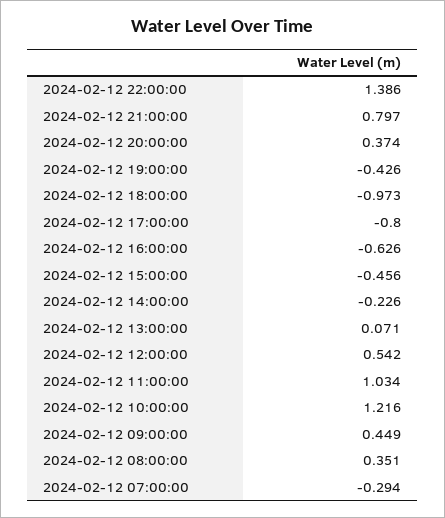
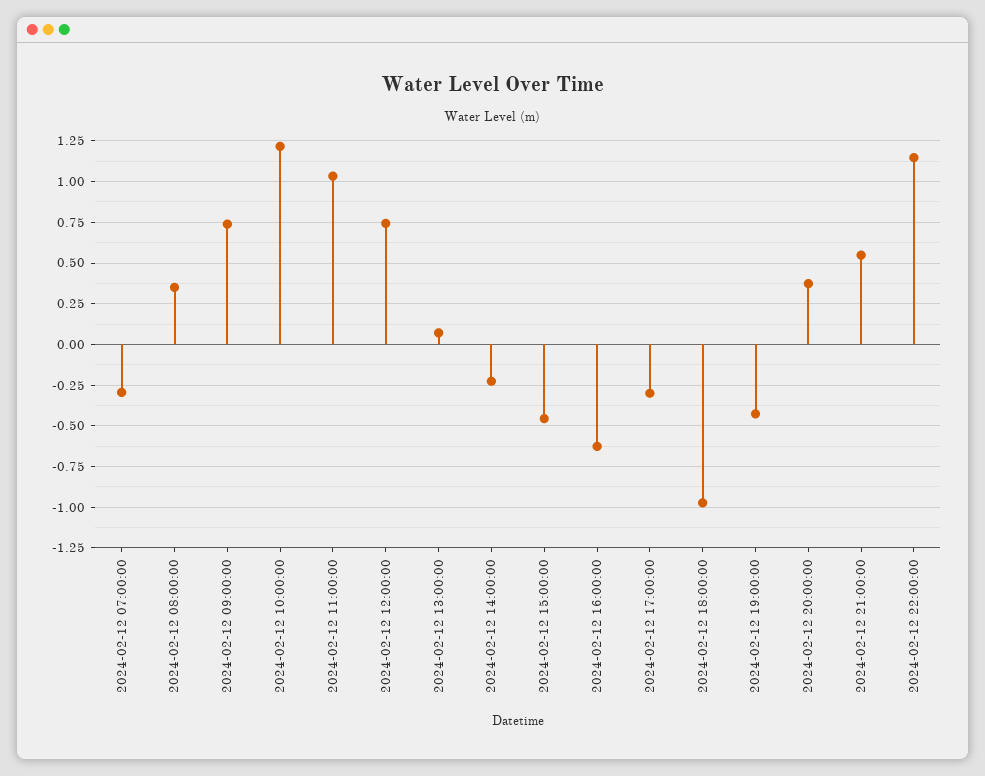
  {
-   "2024-02-12 22:00:00": 1.386,
+   "2024-02-12 22:00:00": 1.15,
-   "2024-02-12 21:00:00": 0.797,
+   "2024-02-12 21:00:00": 0.55,
    "2024-02-12 20:00:00": 0.374,
    "2024-02-12 19:00:00": -0.426,
    "2024-02-12 18:00:00": -0.973,
-   "2024-02-12 17:00:00": -0.8,
+   "2024-02-12 17:00:00": -0.3,
    "2024-02-12 16:00:00": -0.626,
    "2024-02-12 15:00:00": -0.456,
    "2024-02-12 14:00:00": -0.226,
    "2024-02-12 13:00:00": 0.071,
-   "2024-02-12 12:00:00": 0.542,
+   "2024-02-12 12:00:00": 0.75,
    "2024-02-12 11:00:00": 1.034,
    "2024-02-12 10:00:00": 1.216,
-   "2024-02-12 09:00:00": 0.449,
+   "2024-02-12 09:00:00": 0.75,
    "2024-02-12 08:00:00": 0.351,
    "2024-02-12 07:00:00": -0.294
  }

